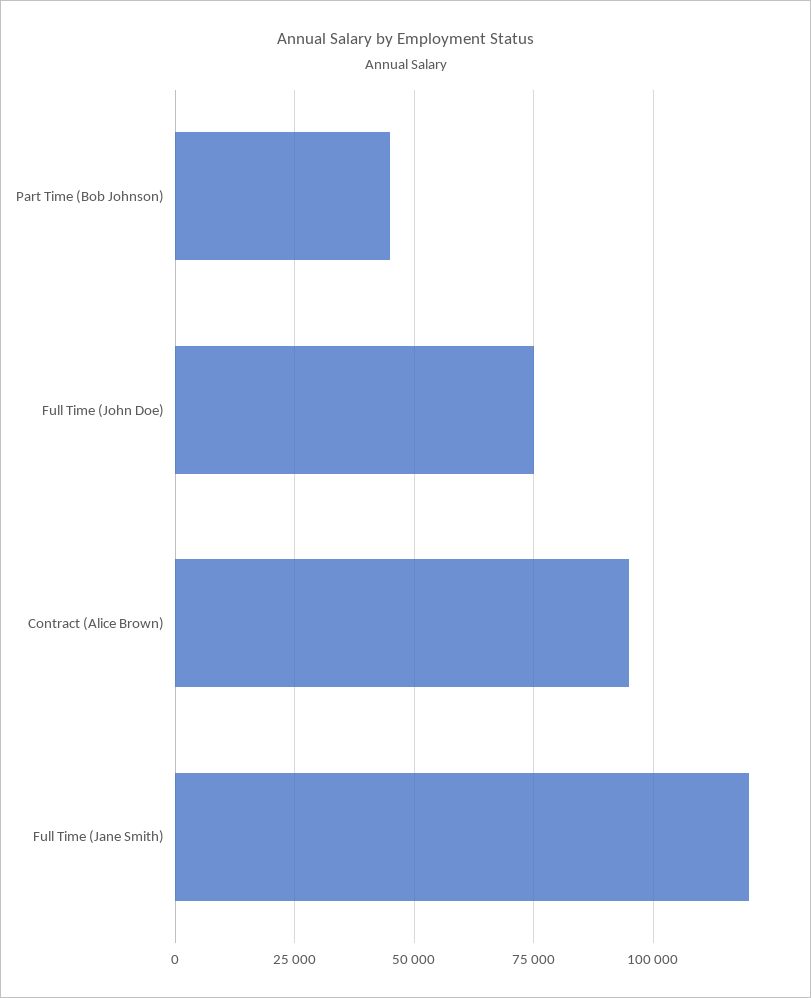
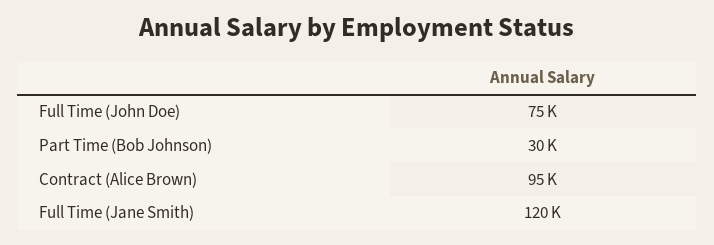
  {
-   "Part Time (Bob Johnson)": 45000,
+   "Part Time (Bob Johnson)": 30000,
    "Full Time (John Doe)": 75000,
    "Contract (Alice Brown)": 95000,
    "Full Time (Jane Smith)": 120000
  }

